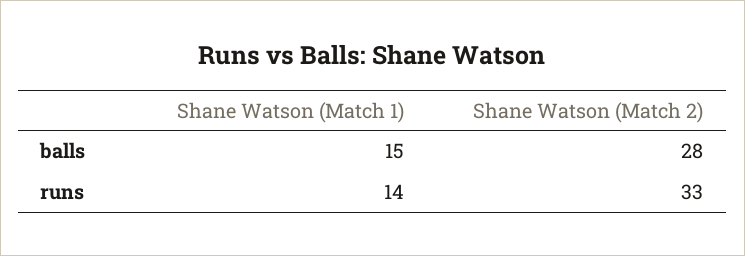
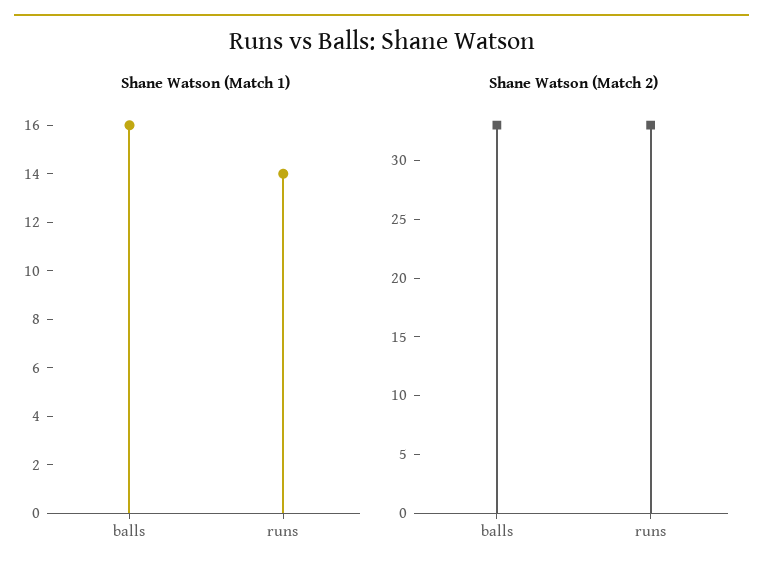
  {
    "Shane Watson (Match 1)": {
-     "balls": 15,
+     "balls": 16,
      "runs": 14
    },
    "Shane Watson (Match 2)": {
-     "balls": 28,
+     "balls": 33,
      "runs": 33
    }
  }

